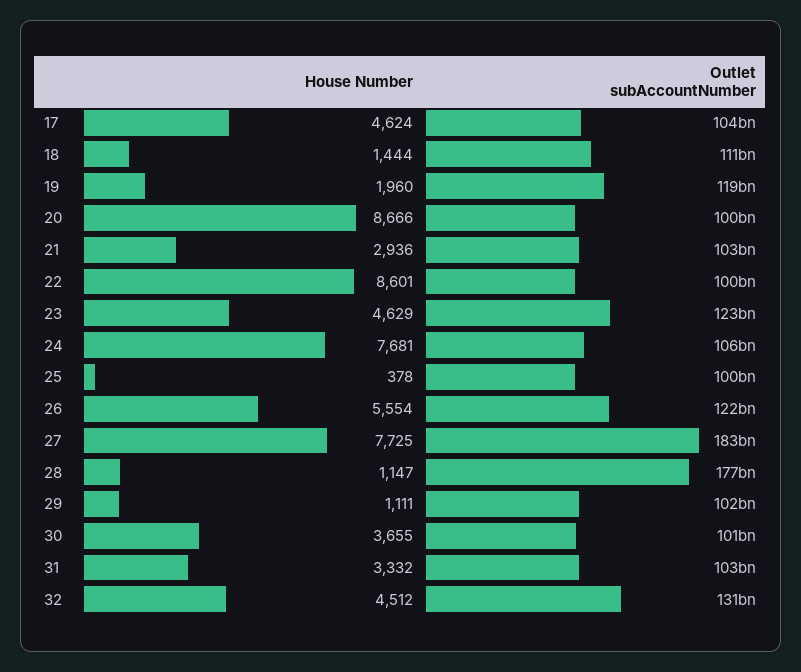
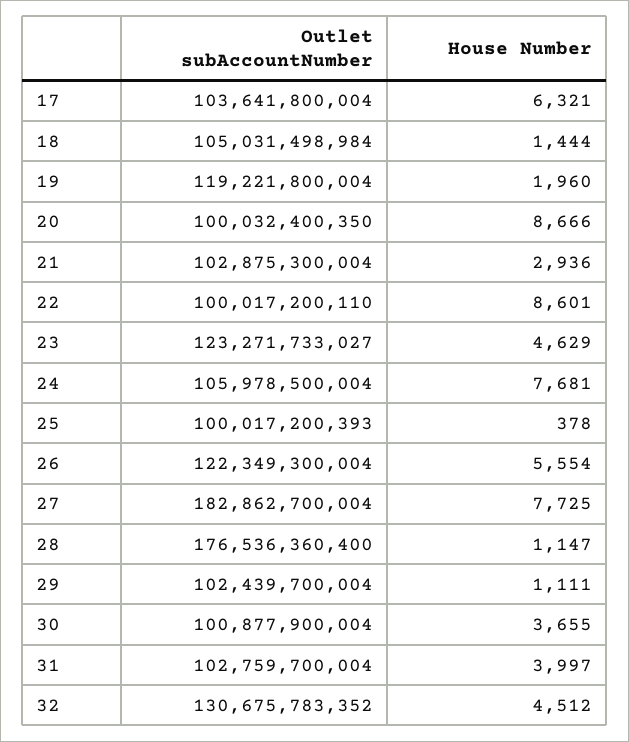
  {
    "House Number": {
-     "17": 4624,
+     "17": 6321,
      "18": 1444,
      "19": 1960,
      "20": 8666,
      "21": 2936,
      "22": 8601,
      "23": 4629,
      "24": 7681,
      "25": 378,
      "26": 5554,
      "27": 7725,
      "28": 1147,
      "29": 1111,
      "30": 3655,
-     "31": 3332,
+     "31": 3997,
      "32": 4512
    },
    "Outlet subAccountNumber": {
      "17": 103641800004,
-     "18": 111000000000,
+     "18": 105031498984,
      "19": 119221800004,
      "20": 100032400350,
      "21": 102875300004,
      "22": 100017200110,
      "23": 123271733027,
      "24": 105978500004,
      "25": 100017200393,
      "26": 122349300004,
      "27": 182862700004,
      "28": 176536360400,
      "29": 102439700004,
      "30": 100877900004,
      "31": 102759700004,
      "32": 130675783352
    }
  }

